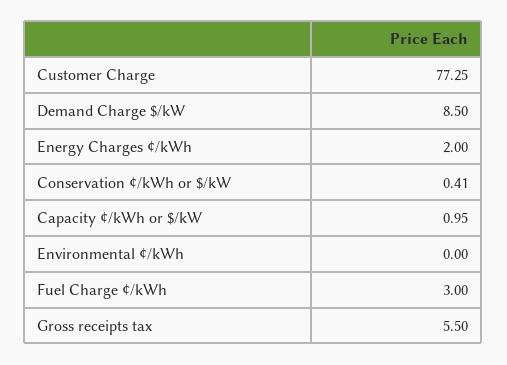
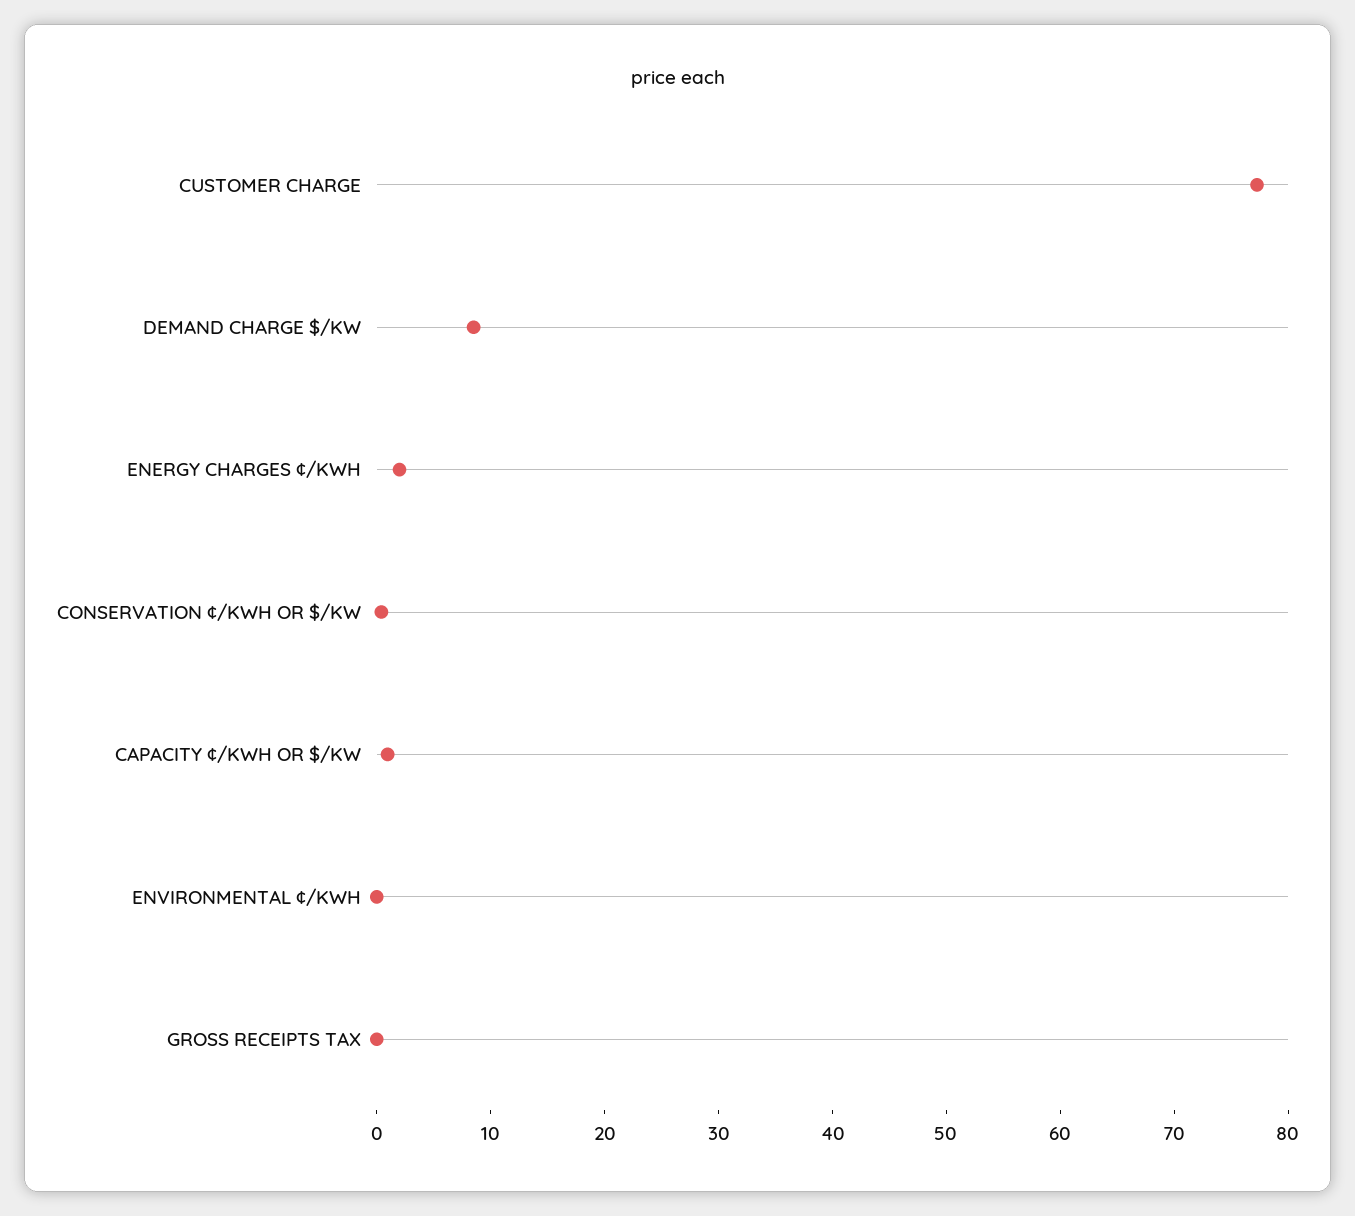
  {
    "Customer Charge": 77.25,
    "Demand Charge $/kW": 8.5,
    "Energy Charges ¢/kWh": 2,
    "Conservation ¢/kWh or $/kW": 0.41,
    "Capacity ¢/kWh or $/kW": 0.95,
    "Environmental ¢/kWh": 0,
-   "Fuel Charge ¢/kWh": 3,
-   "Gross receipts tax": 5.5
+   "Gross receipts tax": 0
  }

